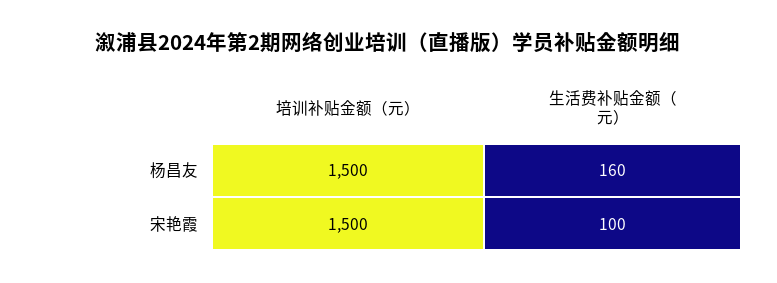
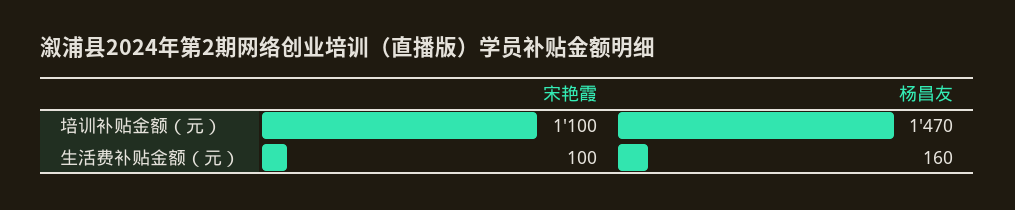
  {
    "培训补贴金额（元）": {
-     "杨昌友": 1500,
+     "杨昌友": 1470,
-     "宋艳霞": 1500
+     "宋艳霞": 1100
    },
    "生活费补贴金额（元）": {
      "杨昌友": 160,
      "宋艳霞": 100
    }
  }

